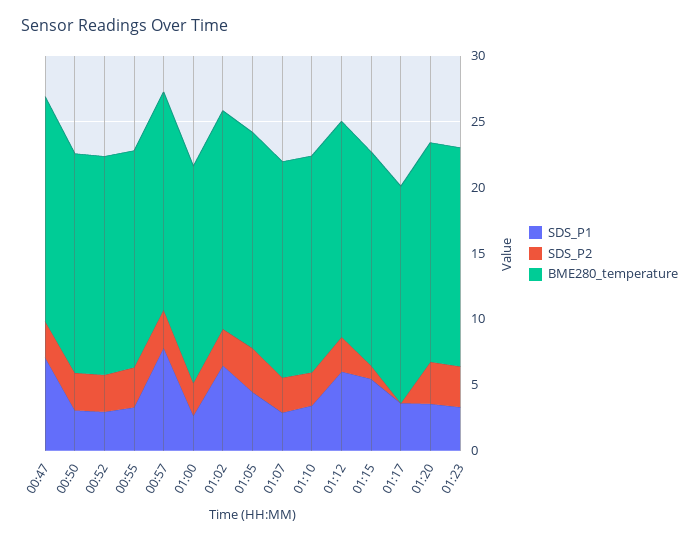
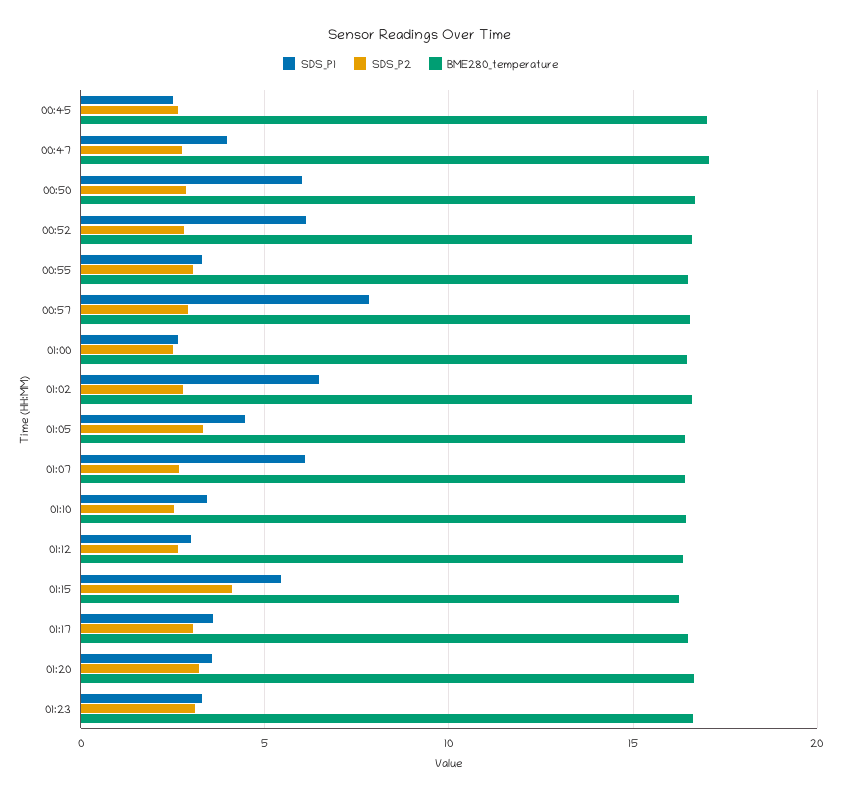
  {
    "SDS_P1": {
-     "00:47": 7,
+     "00:47": 4,
-     "00:50": 3,
+     "00:50": 6,
-     "00:52": 3,
+     "00:52": 6,
      "00:55": 3.5,
      "00:57": 8,
      "01:00": 2.5,
      "01:02": 6.5,
      "01:05": 4.5,
-     "01:07": 3,
+     "01:07": 6,
      "01:10": 3.5,
-     "01:12": 6,
+     "01:12": 3,
      "01:15": 5.5,
      "01:17": 3.5,
      "01:20": 3.5,
-     "01:23": 3.5
+     "01:23": 3.5,
+     "00:45": 2.5
    },
    "SDS_P2": {
      "00:47": 3,
      "00:50": 3,
      "00:52": 3,
      "00:55": 3,
      "00:57": 3,
      "01:00": 2.5,
      "01:02": 3,
      "01:05": 3.5,
      "01:07": 2.5,
      "01:10": 2.5,
      "01:12": 2.5,
-     "01:15": 1,
+     "01:15": 4,
-     "01:17": 0,
+     "01:17": 3,
      "01:20": 3,
-     "01:23": 3
+     "01:23": 3,
+     "00:45": 2.5
    },
    "BME280_temperature": {
      "00:47": 17,
      "00:50": 16.5,
      "00:52": 16.5,
      "00:55": 16.5,
      "00:57": 16.5,
      "01:00": 16.5,
      "01:02": 16.5,
      "01:05": 16.5,
      "01:07": 16.5,
      "01:10": 16.5,
      "01:12": 16.5,
      "01:15": 16.5,
      "01:17": 16.5,
      "01:20": 16.5,
-     "01:23": 16.5
+     "01:23": 16.5,
+     "00:45": 17
    }
  }

